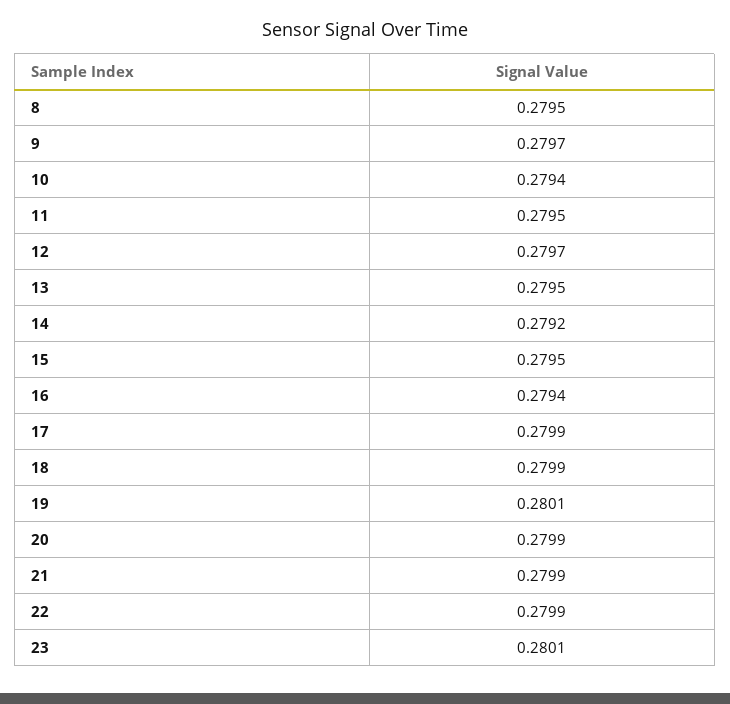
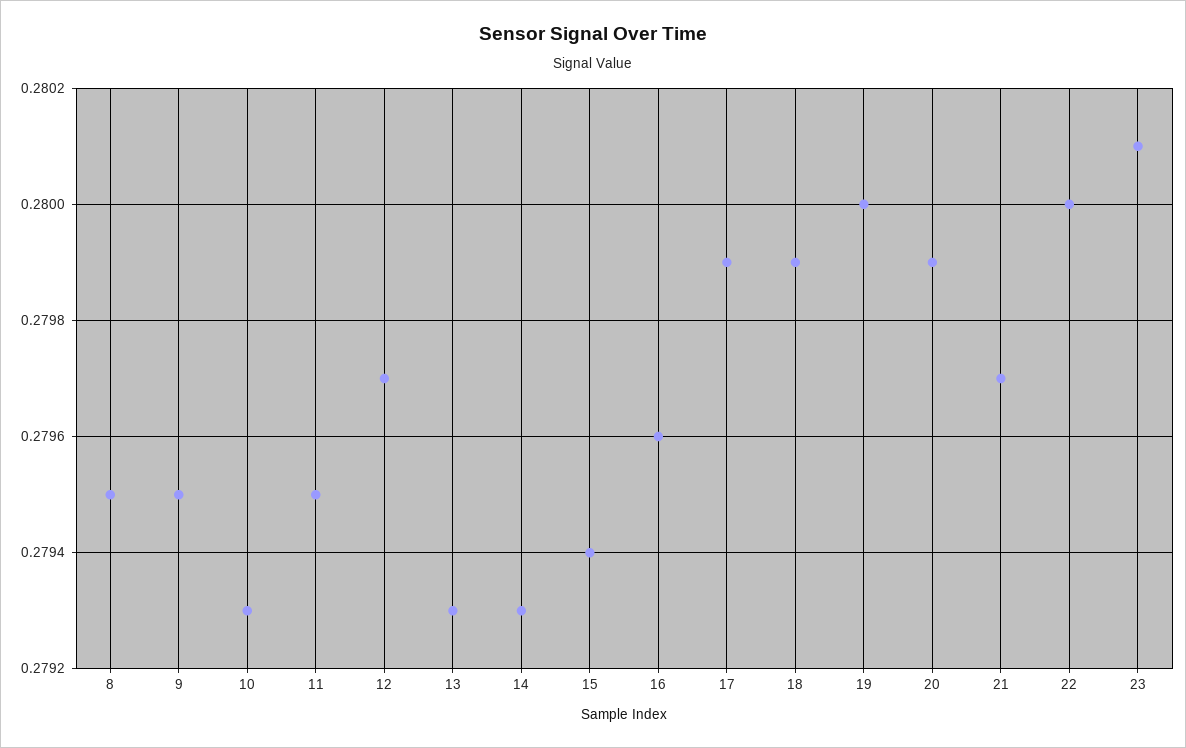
  {
    "8": 0.2795,
-   "9": 0.2797,
+   "9": 0.2795,
-   "10": 0.2794,
+   "10": 0.2793,
    "11": 0.2795,
    "12": 0.2797,
-   "13": 0.2795,
+   "13": 0.2793,
-   "14": 0.2792,
+   "14": 0.2793,
-   "15": 0.2795,
+   "15": 0.2794,
-   "16": 0.2794,
+   "16": 0.2796,
    "17": 0.2799,
    "18": 0.2799,
-   "19": 0.2801,
+   "19": 0.28,
    "20": 0.2799,
-   "21": 0.2799,
+   "21": 0.2797,
-   "22": 0.2799,
+   "22": 0.28,
    "23": 0.2801
  }

